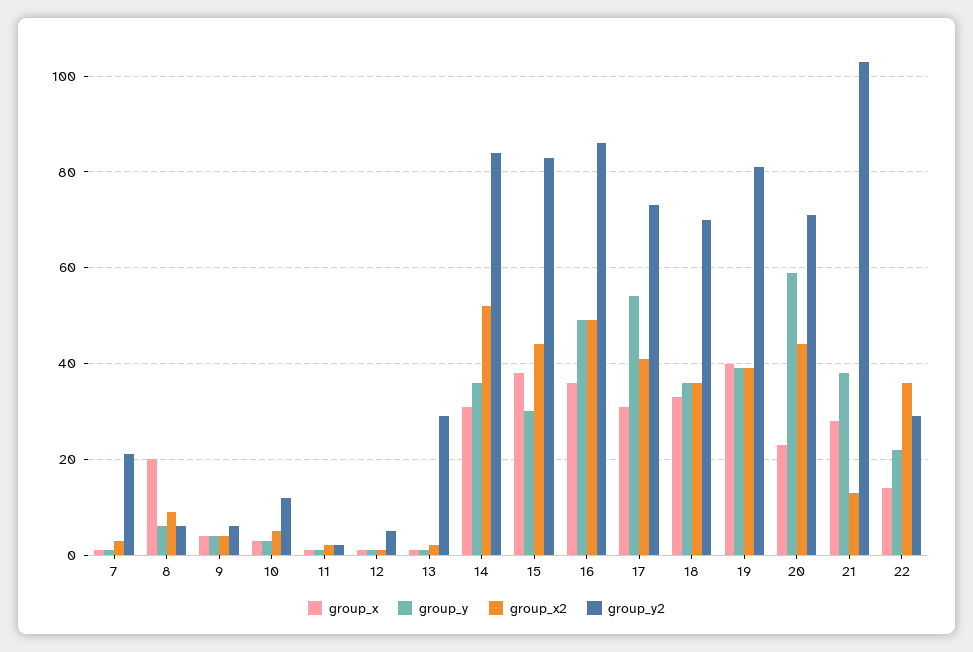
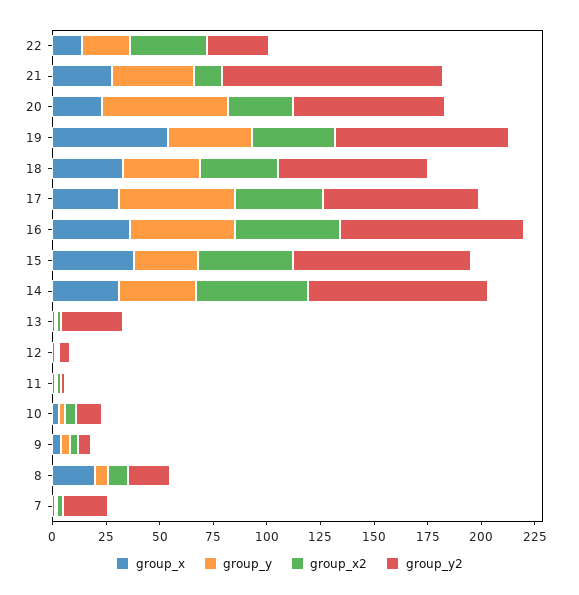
  {
    "group_x": {
      "7": 0,
      "8": 20,
      "9": 5,
      "10": 5,
      "11": 0,
      "12": 0,
      "13": 0,
      "14": 30,
      "15": 40,
      "16": 35,
      "17": 30,
      "18": 35,
-     "19": 40,
+     "19": 55,
      "20": 25,
      "21": 30,
      "22": 15
    },
    "group_y": {
      "7": 0,
      "8": 5,
      "9": 5,
      "10": 5,
      "11": 0,
      "12": 0,
      "13": 0,
      "14": 35,
      "15": 30,
      "16": 50,
      "17": 55,
      "18": 35,
      "19": 40,
      "20": 60,
      "21": 40,
      "22": 20
    },
    "group_x2": {
      "7": 5,
      "8": 10,
      "9": 5,
      "10": 5,
      "11": 0,
      "12": 0,
      "13": 0,
      "14": 50,
      "15": 45,
      "16": 50,
      "17": 40,
      "18": 35,
      "19": 40,
-     "20": 45,
+     "20": 30,
      "21": 15,
      "22": 35
    },
    "group_y2": {
      "7": 20,
-     "8": 5,
+     "8": 20,
      "9": 5,
      "10": 10,
      "11": 0,
      "12": 5,
      "13": 30,
      "14": 85,
      "15": 85,
      "16": 85,
      "17": 75,
      "18": 70,
      "19": 80,
      "20": 70,
      "21": 105,
      "22": 30
    }
  }

